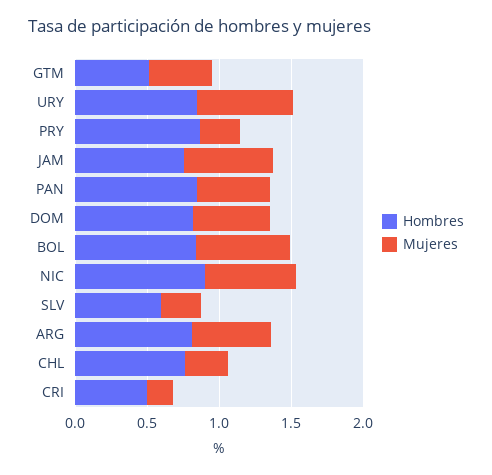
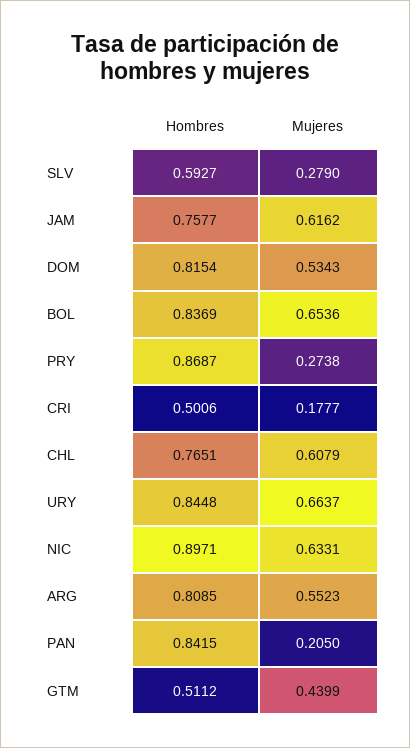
  {
    "Hombres": {
      "GTM": 0.5112,
      "URY": 0.8448,
      "PRY": 0.8687,
      "JAM": 0.7577,
      "PAN": 0.8415,
      "DOM": 0.8154,
      "BOL": 0.8369,
      "NIC": 0.8971,
      "SLV": 0.5927,
      "ARG": 0.8085,
      "CHL": 0.7651,
      "CRI": 0.5006
    },
    "Mujeres": {
      "GTM": 0.4399,
      "URY": 0.6637,
      "PRY": 0.2738,
      "JAM": 0.6162,
-     "PAN": 0.5,
+     "PAN": 0.205,
      "DOM": 0.5343,
      "BOL": 0.6536,
      "NIC": 0.6331,
      "SLV": 0.279,
      "ARG": 0.5523,
-     "CHL": 0.3,
+     "CHL": 0.6079,
      "CRI": 0.1777
    }
  }

